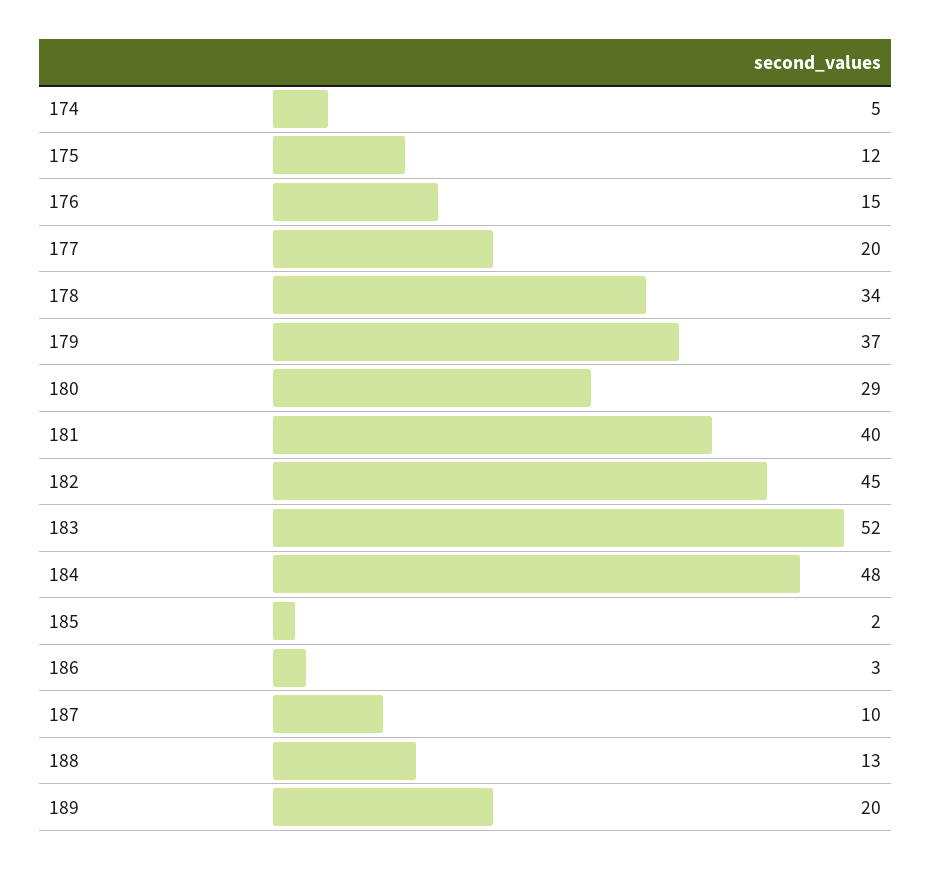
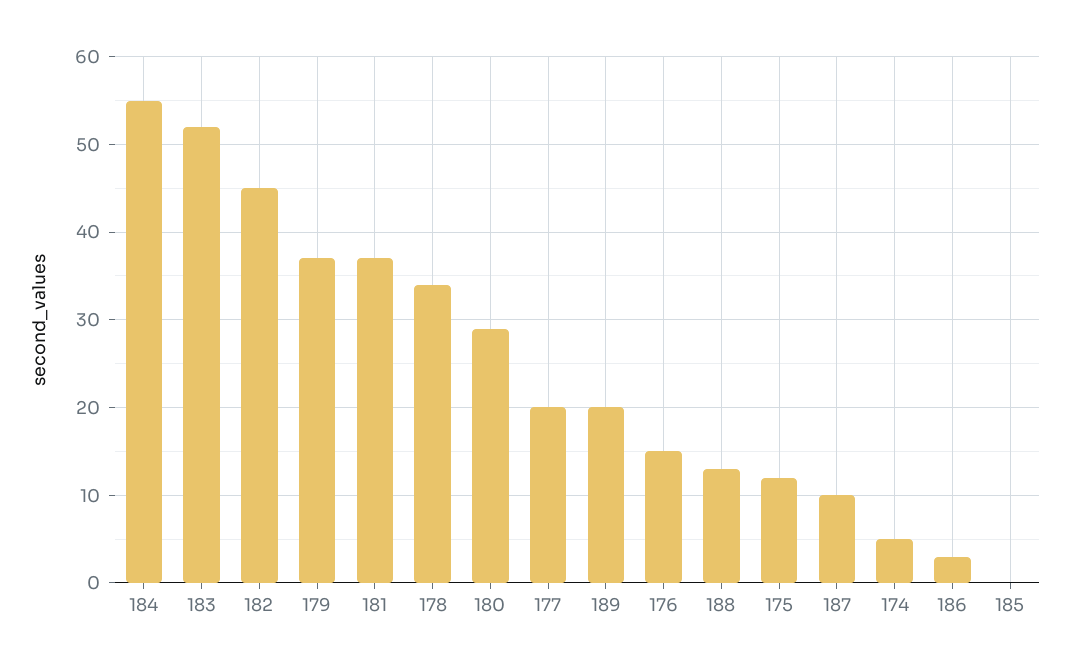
  {
    "174": 5,
    "175": 12,
    "176": 15,
    "177": 20,
    "178": 34,
    "179": 37,
    "180": 29,
-   "181": 40,
+   "181": 37,
    "182": 45,
    "183": 52,
-   "184": 48,
+   "184": 55,
-   "185": 2,
+   "185": 0,
    "186": 3,
    "187": 10,
    "188": 13,
    "189": 20
  }

